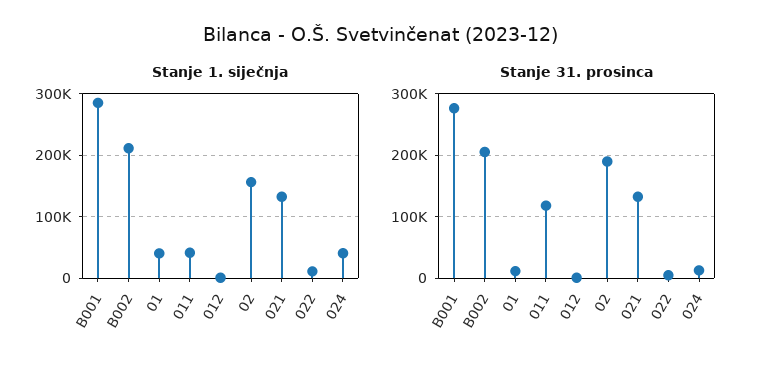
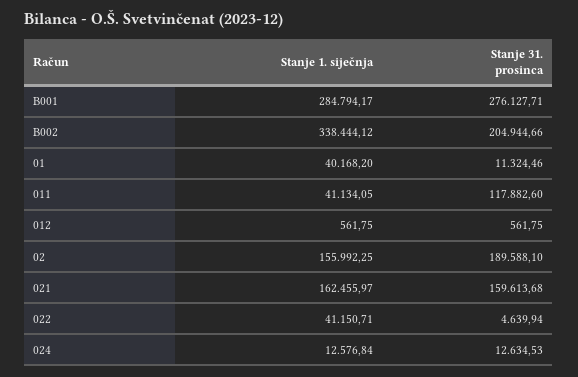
  {
    "Stanje 1. siječnja": {
      "B001": 284794.17,
-     "B002": 210000,
+     "B002": 338444.12,
      "01": 40168.2,
      "011": 41134.05,
      "012": 561.75,
      "02": 155992.25,
-     "021": 130000,
+     "021": 162455.97,
-     "022": 10000,
+     "022": 41150.71,
-     "024": 40000
+     "024": 12576.84
    },
    "Stanje 31. prosinca": {
      "B001": 276127.71,
      "B002": 204944.66,
      "01": 11324.46,
      "011": 117882.6,
      "012": 561.75,
      "02": 189588.1,
-     "021": 130000,
+     "021": 159613.68,
      "022": 4639.94,
      "024": 12634.53
    }
  }

